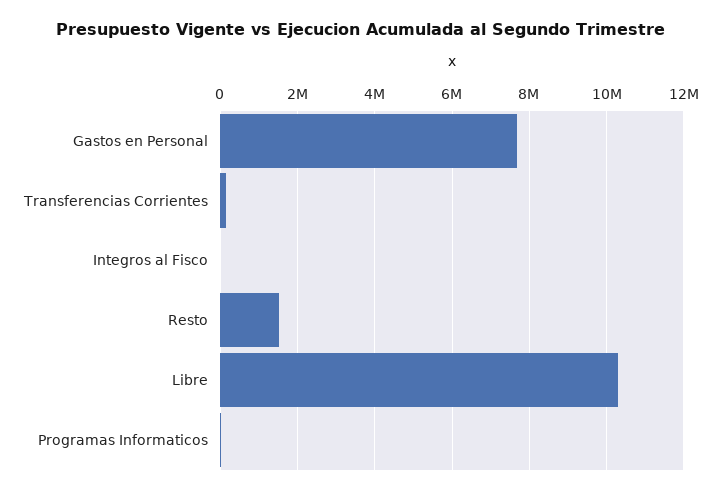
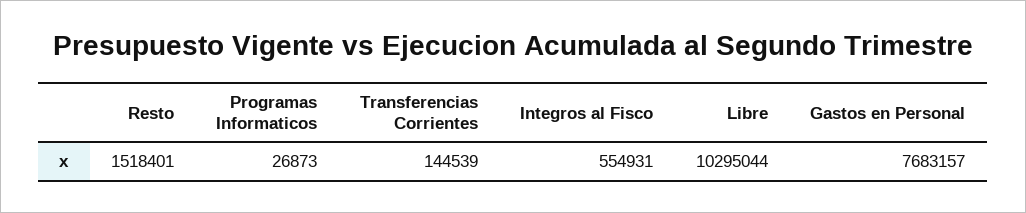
  {
    "Gastos en Personal": 7683157,
    "Transferencias Corrientes": 144539,
-   "Integros al Fisco": 0,
+   "Integros al Fisco": 554931,
    "Resto": 1518401,
    "Libre": 10295044,
    "Programas Informaticos": 26873
  }

